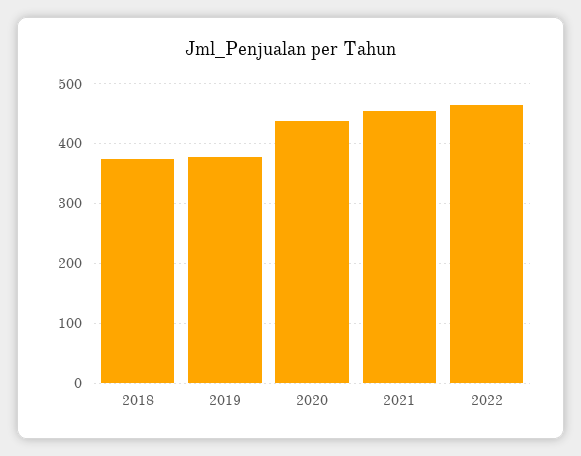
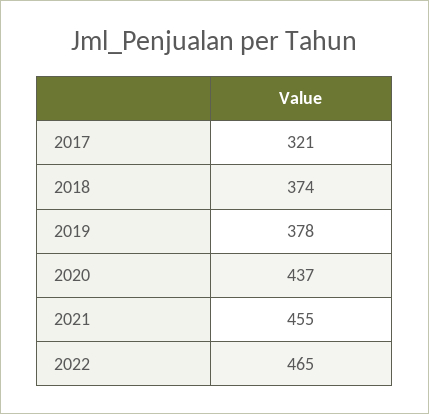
  {
    "2018": 374,
    "2019": 378,
    "2020": 437,
    "2021": 455,
-   "2022": 465
+   "2022": 465,
+   "2017": 321
  }

